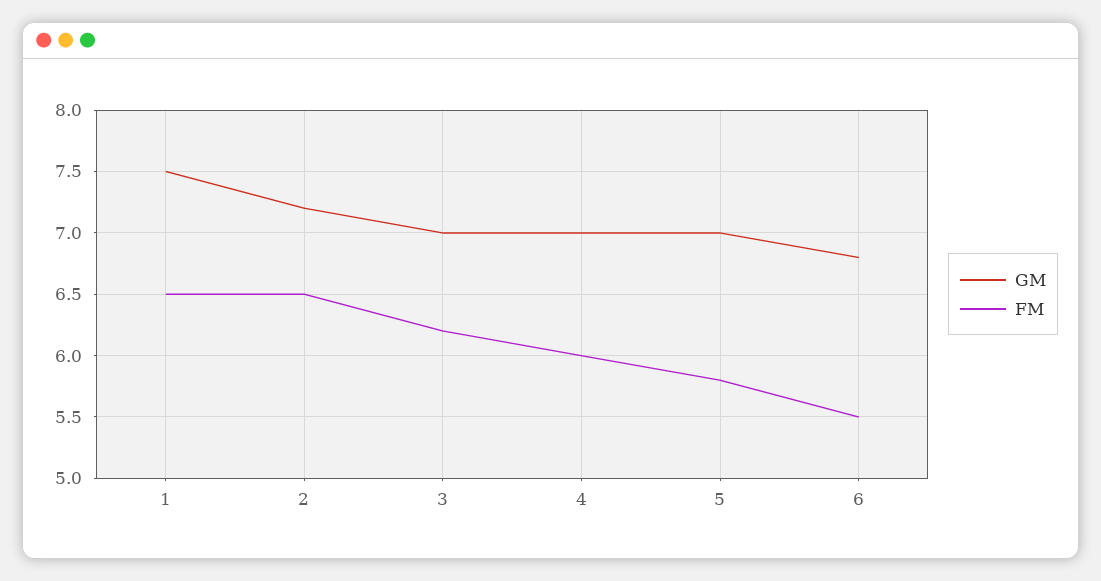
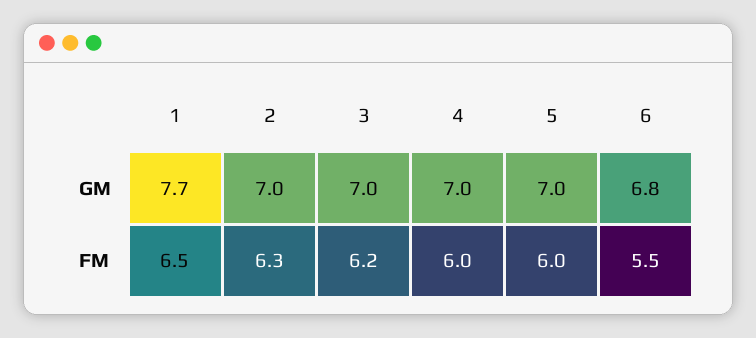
  {
    "GM": {
-     "1": 7.5,
+     "1": 7.7,
-     "2": 7.2,
+     "2": 7,
      "3": 7,
      "4": 7,
      "5": 7,
      "6": 6.8
    },
    "FM": {
      "1": 6.5,
-     "2": 6.5,
+     "2": 6.3,
      "3": 6.2,
      "4": 6,
-     "5": 5.8,
+     "5": 6,
      "6": 5.5
    }
  }

